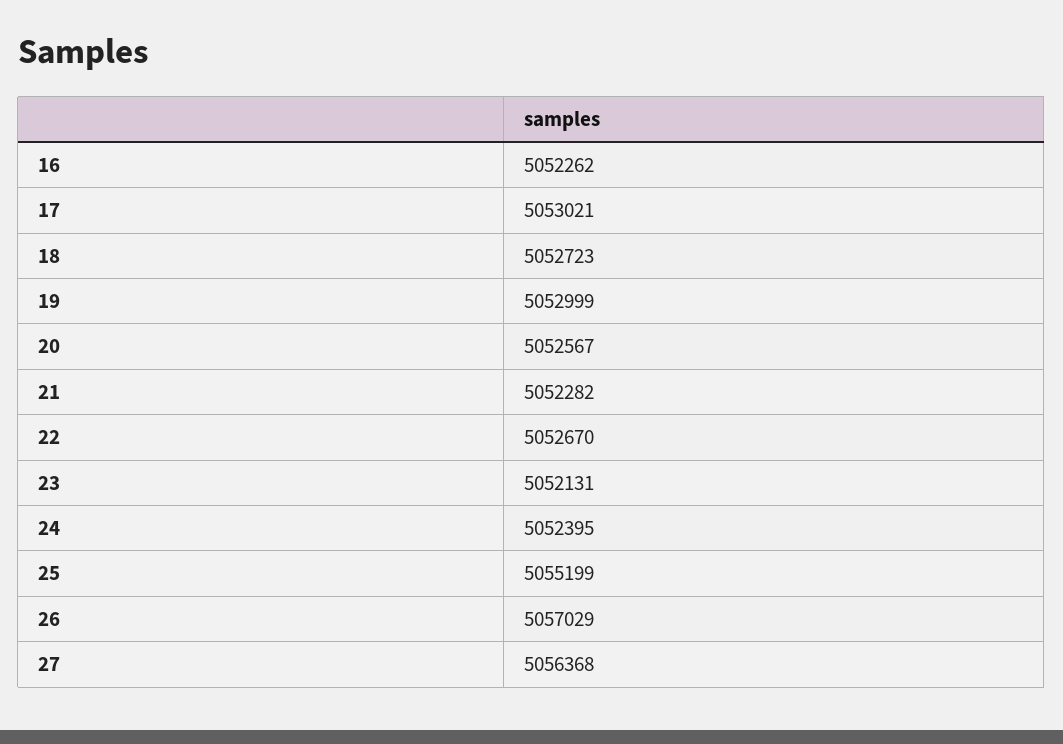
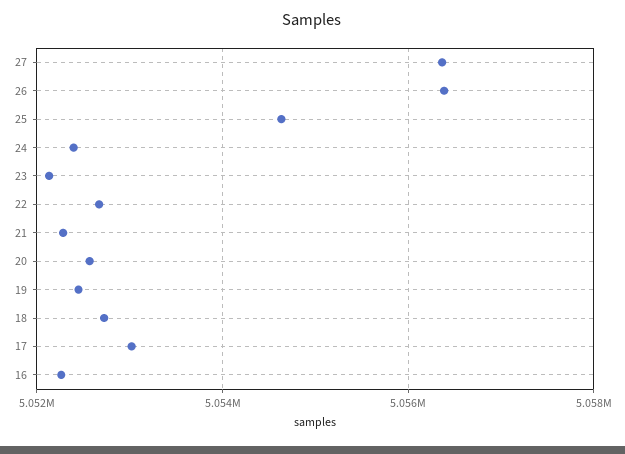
  {
    "16": 5052262,
    "17": 5053021,
    "18": 5052723,
-   "19": 5052999,
+   "19": 5052400,
    "20": 5052567,
    "21": 5052282,
    "22": 5052670,
    "23": 5052131,
    "24": 5052395,
-   "25": 5055199,
+   "25": 5054600,
-   "26": 5057029,
+   "26": 5056400,
    "27": 5056368
  }

